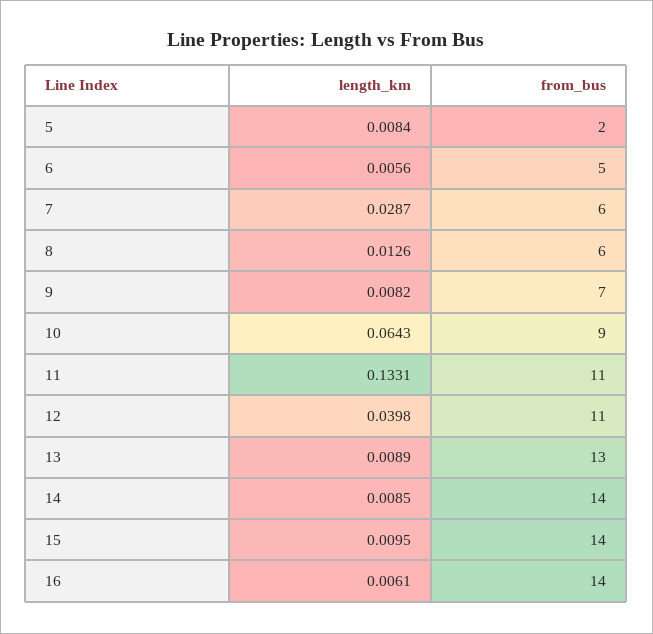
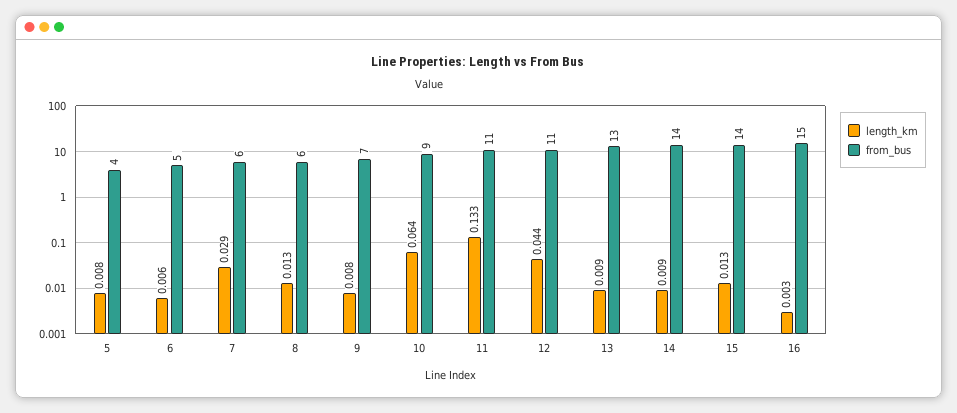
  {
    "length_km": {
      "5": 0.0084,
      "6": 0.0056,
      "7": 0.0287,
      "8": 0.0126,
      "9": 0.0082,
      "10": 0.0643,
      "11": 0.1331,
-     "12": 0.0398,
+     "12": 0.044,
      "13": 0.0089,
      "14": 0.0085,
-     "15": 0.0095,
+     "15": 0.013,
-     "16": 0.0061
+     "16": 0.003
    },
    "from_bus": {
-     "5": 2,
+     "5": 4,
      "6": 5,
      "7": 6,
      "8": 6,
      "9": 7,
      "10": 9,
      "11": 11,
      "12": 11,
      "13": 13,
      "14": 14,
      "15": 14,
-     "16": 14
+     "16": 15
    }
  }

